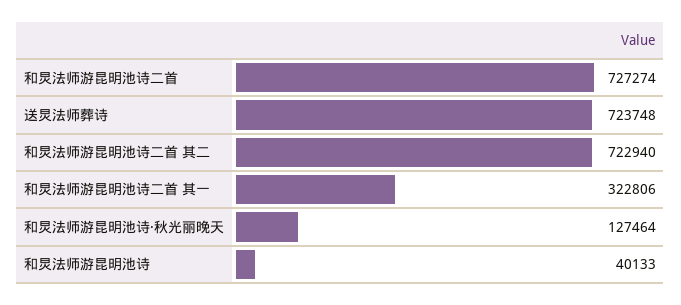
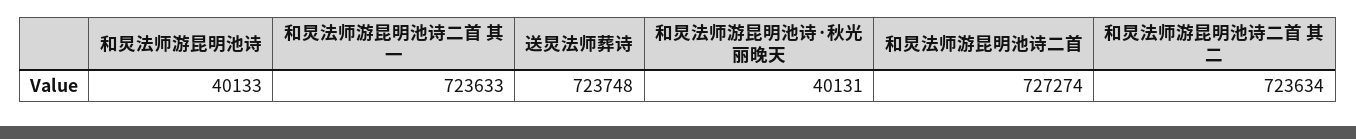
  {
    "和炅法师游昆明池诗二首": 727274,
    "送炅法师葬诗": 723748,
-   "和炅法师游昆明池诗二首 其二": 722940,
+   "和炅法师游昆明池诗二首 其二": 723634,
-   "和炅法师游昆明池诗二首 其一": 322806,
+   "和炅法师游昆明池诗二首 其一": 723633,
-   "和炅法师游昆明池诗·秋光丽晚天": 127464,
+   "和炅法师游昆明池诗·秋光丽晚天": 40131,
    "和炅法师游昆明池诗": 40133
  }

